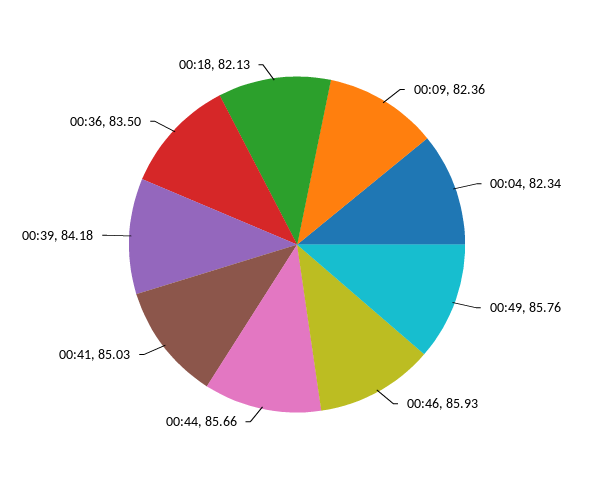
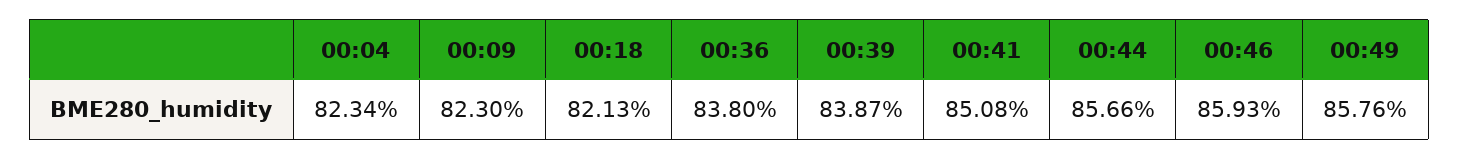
  {
-   "00:09": 82.36,
+   "00:09": 82.3,
    "00:04": 82.34,
    "00:49": 85.76,
    "00:46": 85.93,
    "00:44": 85.66,
-   "00:41": 85.03,
+   "00:41": 85.08,
-   "00:39": 84.18,
+   "00:39": 83.87,
-   "00:36": 83.5,
+   "00:36": 83.8,
    "00:18": 82.13
  }

